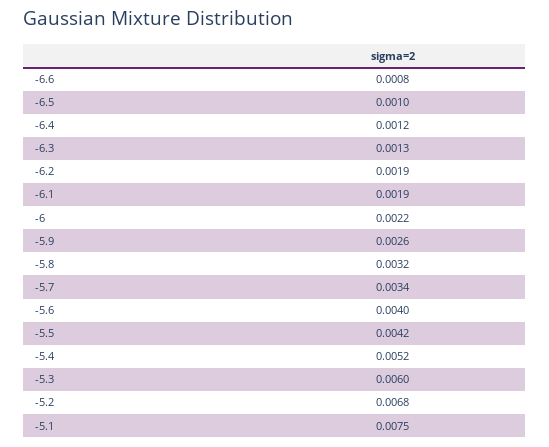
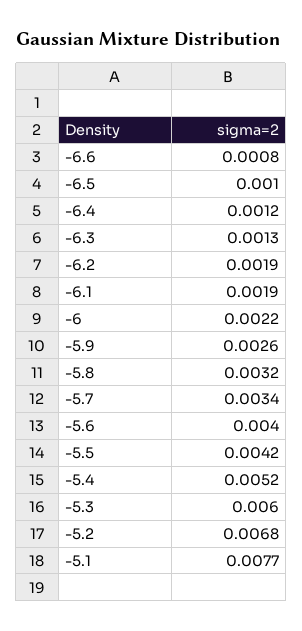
  {
    "-6.6": 0.0008,
    "-6.5": 0.001,
    "-6.4": 0.0012,
    "-6.3": 0.0013,
    "-6.2": 0.0019,
    "-6.1": 0.0019,
    "-6": 0.0022,
    "-5.9": 0.0026,
    "-5.8": 0.0032,
    "-5.7": 0.0034,
    "-5.6": 0.004,
    "-5.5": 0.0042,
    "-5.4": 0.0052,
    "-5.3": 0.006,
    "-5.2": 0.0068,
-   "-5.1": 0.0075
+   "-5.1": 0.0077
  }

